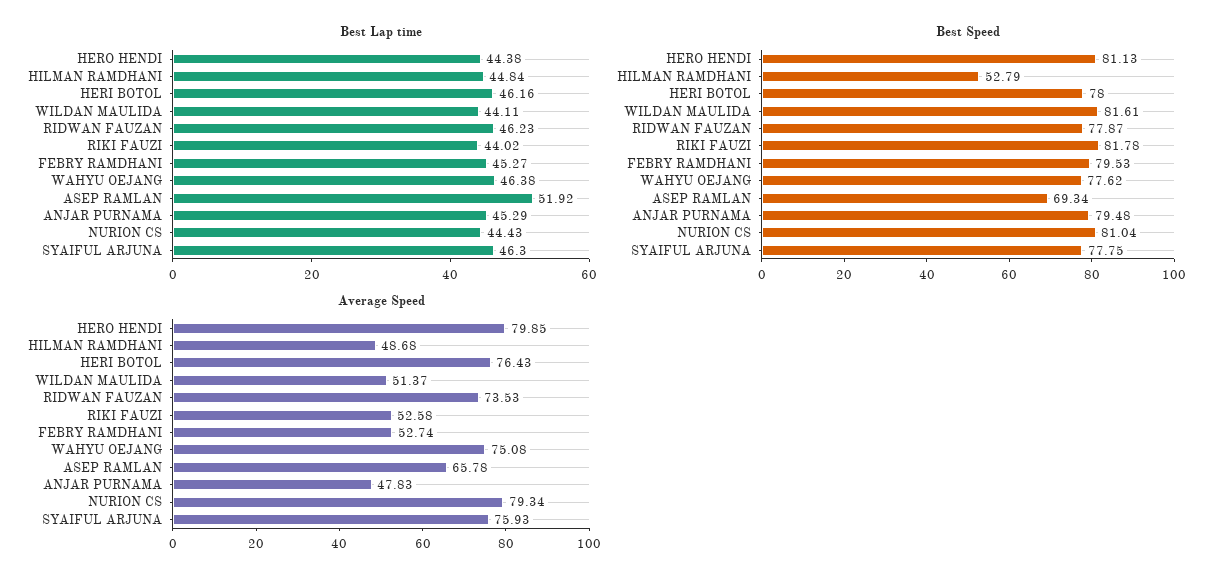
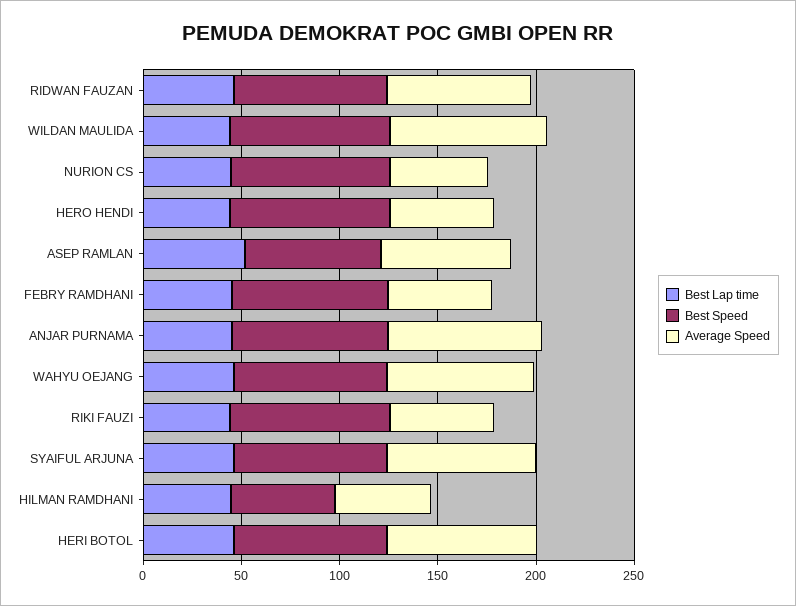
  {
    "Best Lap time": {
      "HERO HENDI": 44.38,
      "HILMAN RAMDHANI": 44.84,
      "HERI BOTOL": 46.16,
      "WILDAN MAULIDA": 44.11,
      "RIDWAN FAUZAN": 46.23,
      "RIKI FAUZI": 44.02,
      "FEBRY RAMDHANI": 45.27,
      "WAHYU OEJANG": 46.38,
      "ASEP RAMLAN": 51.92,
      "ANJAR PURNAMA": 45.29,
      "NURION CS": 44.43,
      "SYAIFUL ARJUNA": 46.3
    },
    "Best Speed": {
      "HERO HENDI": 81.13,
      "HILMAN RAMDHANI": 52.79,
      "HERI BOTOL": 78,
      "WILDAN MAULIDA": 81.61,
      "RIDWAN FAUZAN": 77.87,
      "RIKI FAUZI": 81.78,
      "FEBRY RAMDHANI": 79.53,
      "WAHYU OEJANG": 77.62,
      "ASEP RAMLAN": 69.34,
      "ANJAR PURNAMA": 79.48,
      "NURION CS": 81.04,
      "SYAIFUL ARJUNA": 77.75
    },
    "Average Speed": {
-     "HERO HENDI": 79.85,
+     "HERO HENDI": 50,
      "HILMAN RAMDHANI": 48.68,
      "HERI BOTOL": 76.43,
-     "WILDAN MAULIDA": 51.37,
+     "WILDAN MAULIDA": 80,
      "RIDWAN FAUZAN": 73.53,
      "RIKI FAUZI": 52.58,
      "FEBRY RAMDHANI": 52.74,
      "WAHYU OEJANG": 75.08,
      "ASEP RAMLAN": 65.78,
-     "ANJAR PURNAMA": 47.83,
+     "ANJAR PURNAMA": 80,
-     "NURION CS": 79.34,
+     "NURION CS": 50,
      "SYAIFUL ARJUNA": 75.93
    }
  }

